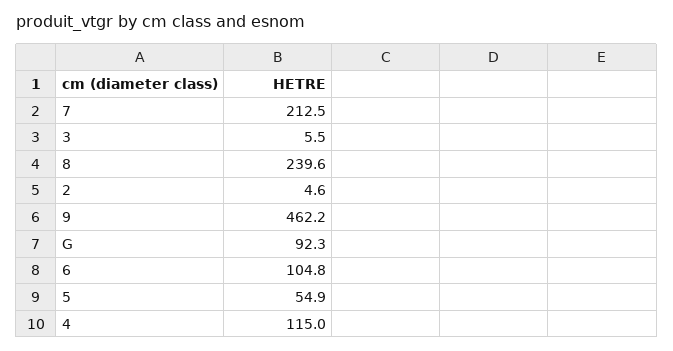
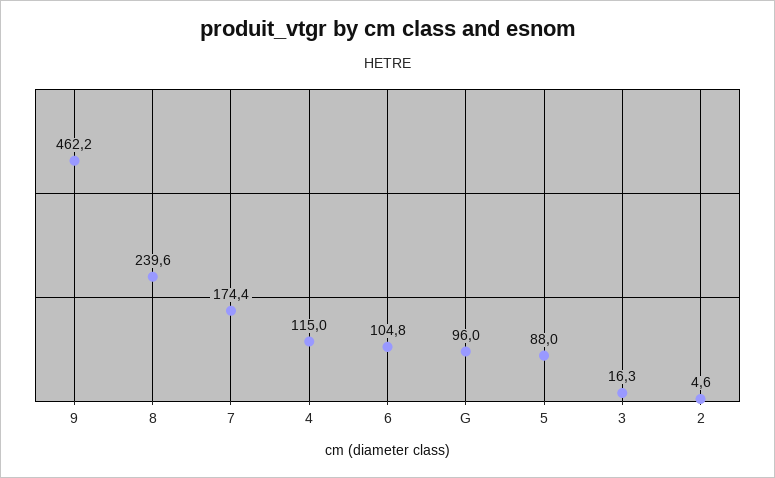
  {
-   "7": 212.5,
+   "7": 174.4,
-   "3": 5.5,
+   "3": 16.3,
    "8": 239.6,
    "2": 4.6,
    "9": 462.2,
-   "G": 92.3,
+   "G": 96,
    "6": 104.8,
-   "5": 54.9,
+   "5": 88,
    "4": 115
  }

